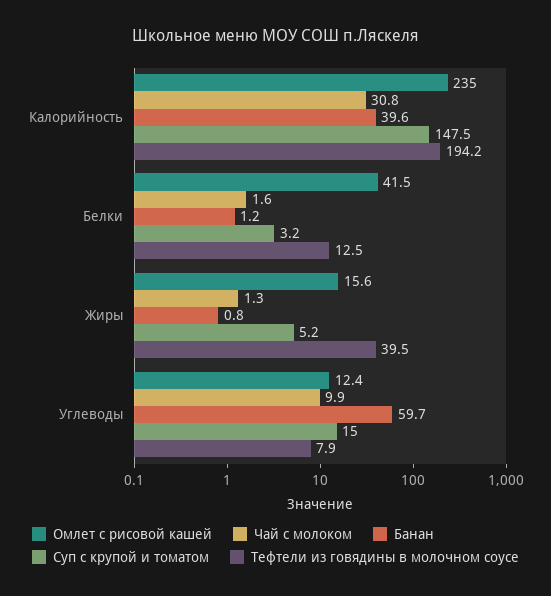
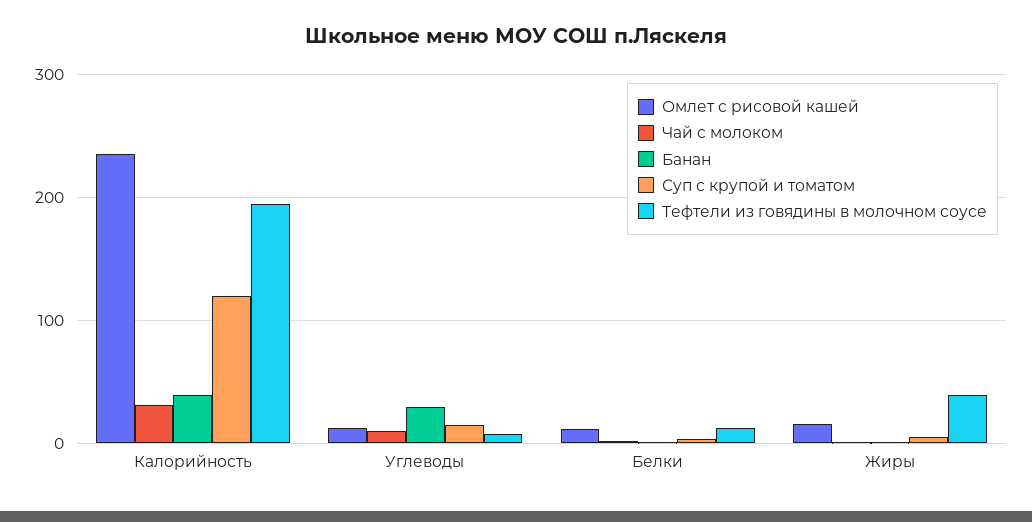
  {
    "Омлет с рисовой кашей": {
      "Калорийность": 235,
-     "Белки": 41.5,
+     "Белки": 10,
      "Жиры": 15.6,
      "Углеводы": 12.4
    },
    "Чай с молоком": {
      "Калорийность": 30.8,
      "Белки": 1.6,
      "Жиры": 1.3,
      "Углеводы": 9.9
    },
    "Банан": {
      "Калорийность": 39.6,
      "Белки": 1.2,
      "Жиры": 0.8,
-     "Углеводы": 59.7
+     "Углеводы": 30
    },
    "Суп с крупой и томатом": {
-     "Калорийность": 147.5,
+     "Калорийность": 120,
      "Белки": 3.2,
      "Жиры": 5.2,
      "Углеводы": 15
    },
    "Тефтели из говядины в молочном соусе": {
      "Калорийность": 194.2,
      "Белки": 12.5,
      "Жиры": 39.5,
      "Углеводы": 7.9
    }
  }

